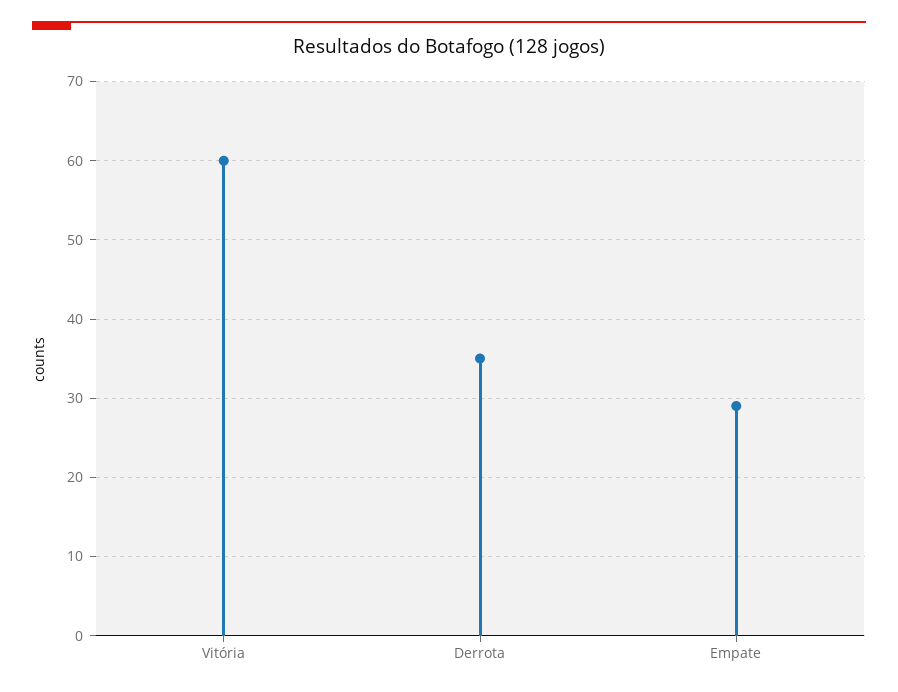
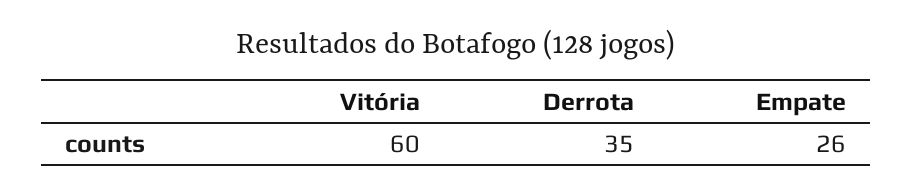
  {
    "Vitória": 60,
    "Derrota": 35,
-   "Empate": 29
+   "Empate": 26
  }

